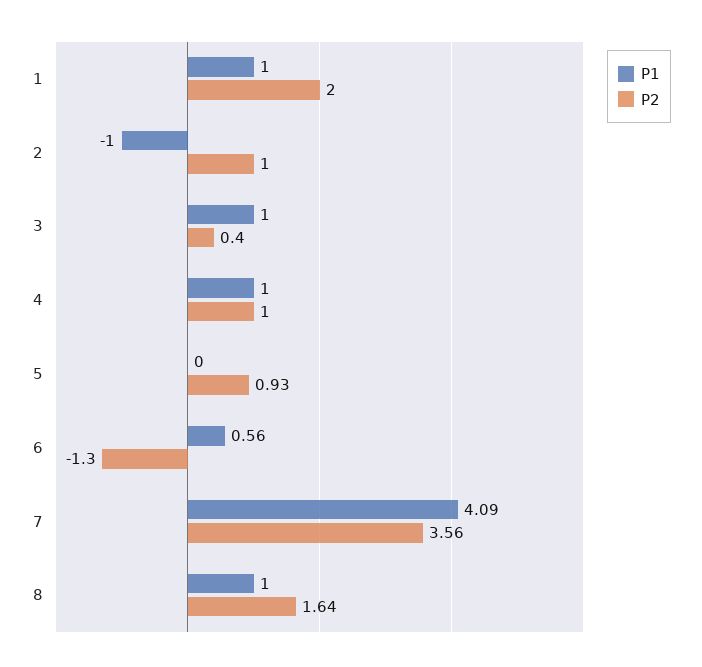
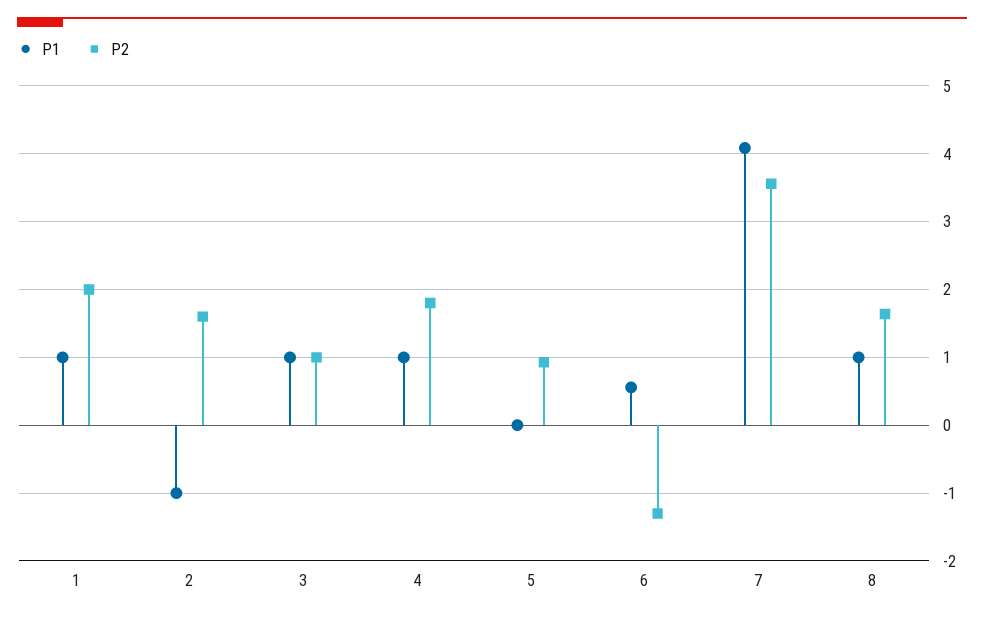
  {
    "P1": {
      "1": 1,
      "2": -1,
      "3": 1,
      "4": 1,
      "5": 0,
      "6": 0.56,
      "7": 4.09,
      "8": 1
    },
    "P2": {
      "1": 2,
-     "2": 1,
+     "2": 1.6,
-     "3": 0.4,
+     "3": 1,
-     "4": 1,
+     "4": 1.8,
      "5": 0.93,
      "6": -1.3,
      "7": 3.56,
      "8": 1.64
    }
  }

